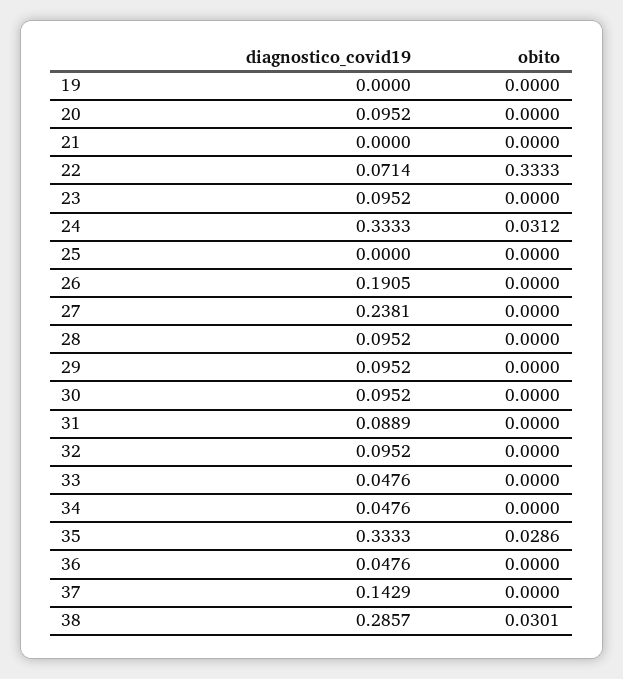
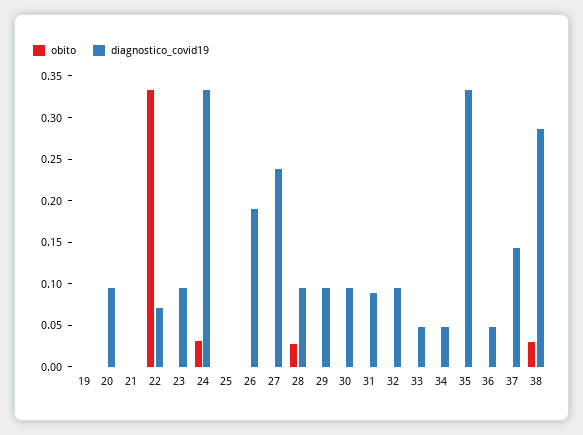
  {
    "diagnostico_covid19": {
      "19": 0,
      "20": 0.0952,
      "21": 0,
      "22": 0.0714,
      "23": 0.0952,
      "24": 0.3333,
      "25": 0,
      "26": 0.1905,
      "27": 0.2381,
      "28": 0.0952,
      "29": 0.0952,
      "30": 0.0952,
      "31": 0.0889,
      "32": 0.0952,
      "33": 0.0476,
      "34": 0.0476,
      "35": 0.3333,
      "36": 0.0476,
      "37": 0.1429,
      "38": 0.2857
    },
    "obito": {
      "19": 0,
      "20": 0,
      "21": 0,
      "22": 0.3333,
      "23": 0,
      "24": 0.0312,
      "25": 0,
      "26": 0,
      "27": 0,
-     "28": 0,
+     "28": 0.03,
      "29": 0,
      "30": 0,
      "31": 0,
      "32": 0,
      "33": 0,
      "34": 0,
-     "35": 0.0286,
+     "35": 0,
      "36": 0,
      "37": 0,
      "38": 0.0301
    }
  }

